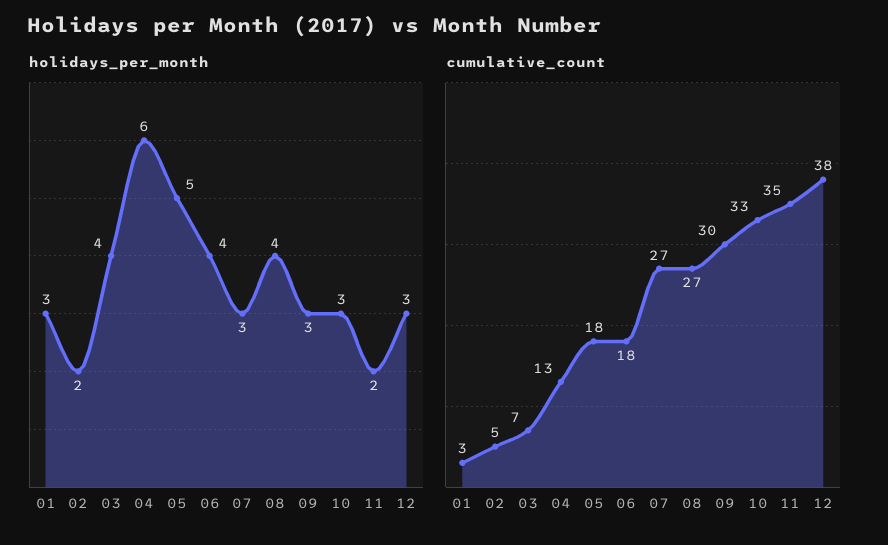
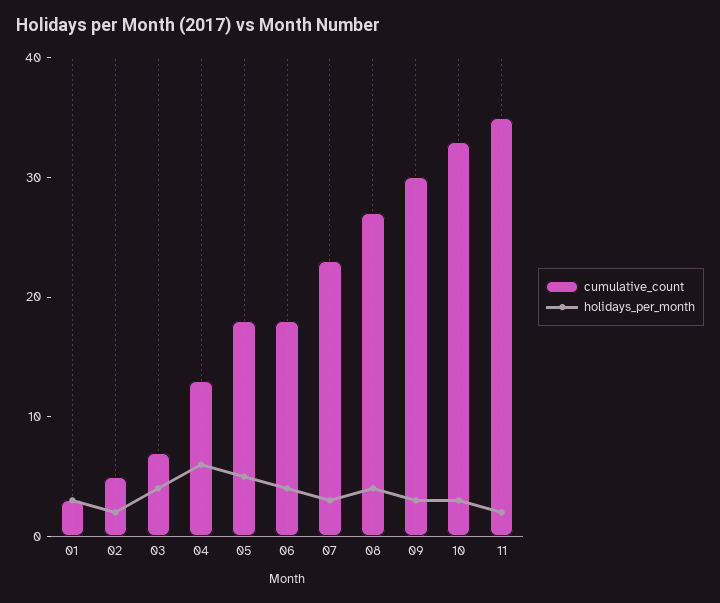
  {
    "holidays_per_month": {
      "01": 3,
      "02": 2,
      "03": 4,
      "04": 6,
      "05": 5,
      "06": 4,
      "07": 3,
      "08": 4,
      "09": 3,
      "10": 3,
-     "11": 2,
+     "11": 2
-     "12": 3
    },
    "cumulative_count": {
      "01": 3,
      "02": 5,
      "03": 7,
      "04": 13,
      "05": 18,
      "06": 18,
-     "07": 27,
+     "07": 23,
      "08": 27,
      "09": 30,
      "10": 33,
-     "11": 35,
+     "11": 35
-     "12": 38
    }
  }

